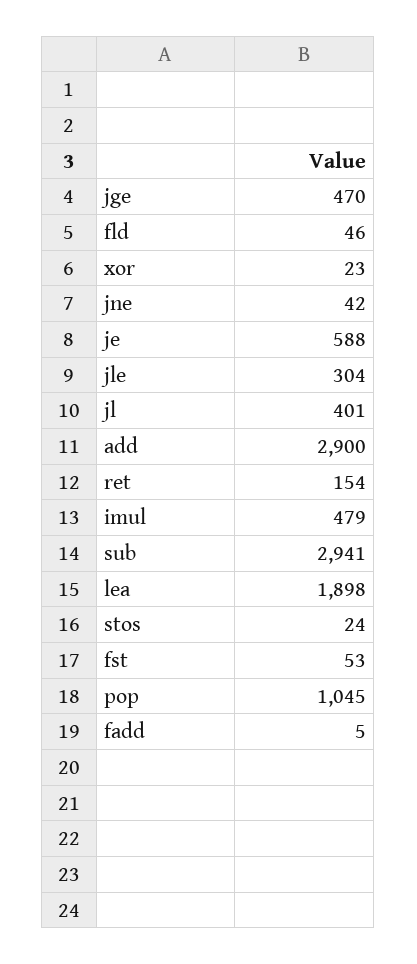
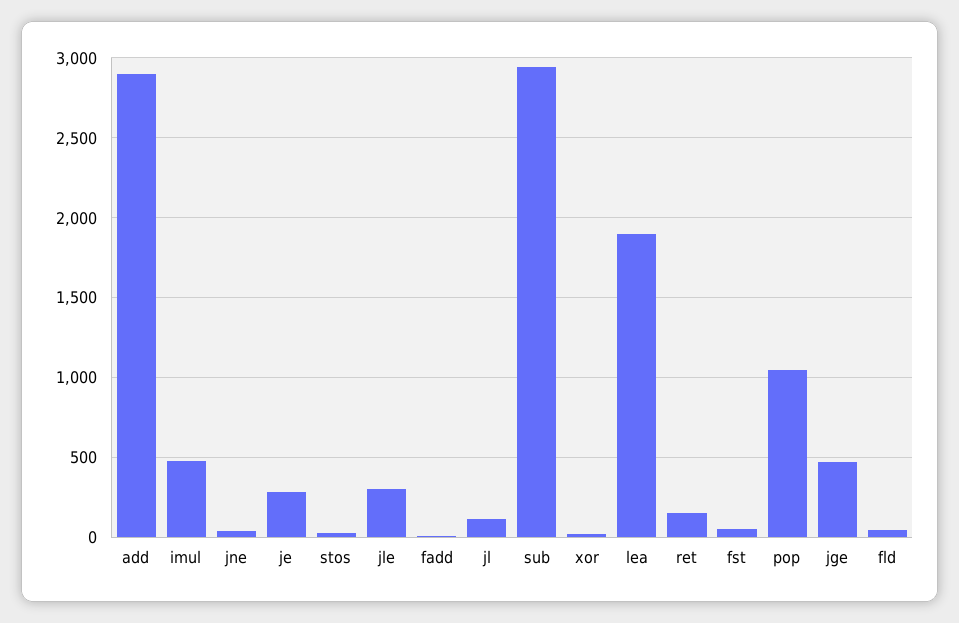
  {
    "jge": 470,
    "fld": 46,
    "xor": 23,
    "jne": 42,
-   "je": 588,
+   "je": 300,
    "jle": 304,
-   "jl": 401,
+   "jl": 100,
    "add": 2900,
    "ret": 154,
    "imul": 479,
    "sub": 2941,
    "lea": 1898,
    "stos": 24,
    "fst": 53,
    "pop": 1045,
    "fadd": 5
  }

